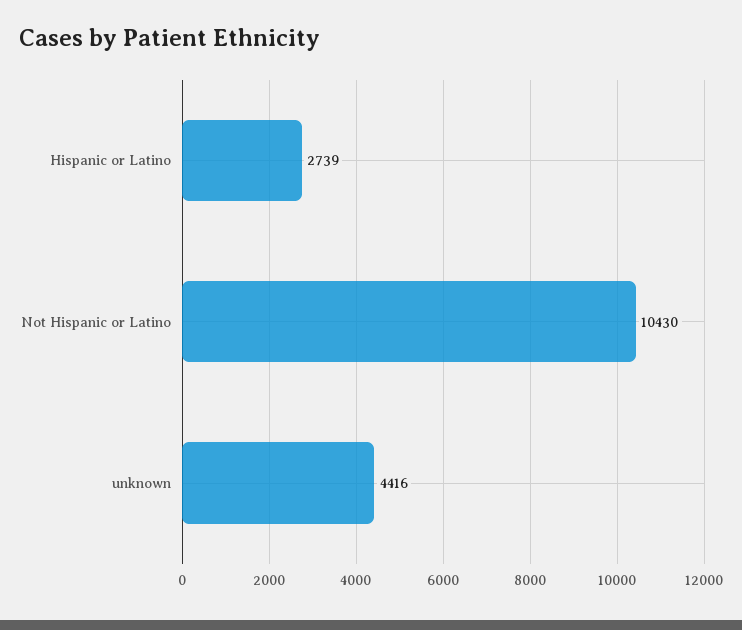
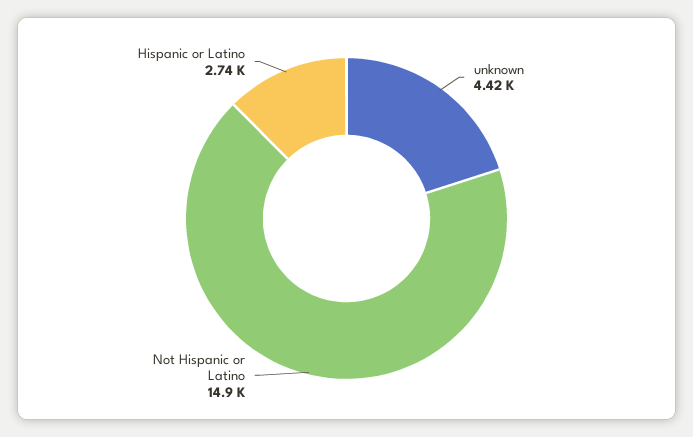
  {
    "Hispanic or Latino": 2739,
-   "Not Hispanic or Latino": 10430,
+   "Not Hispanic or Latino": 14900,
    "unknown": 4416
  }

